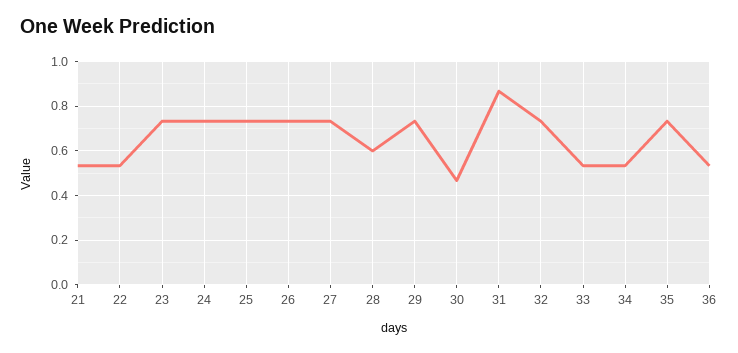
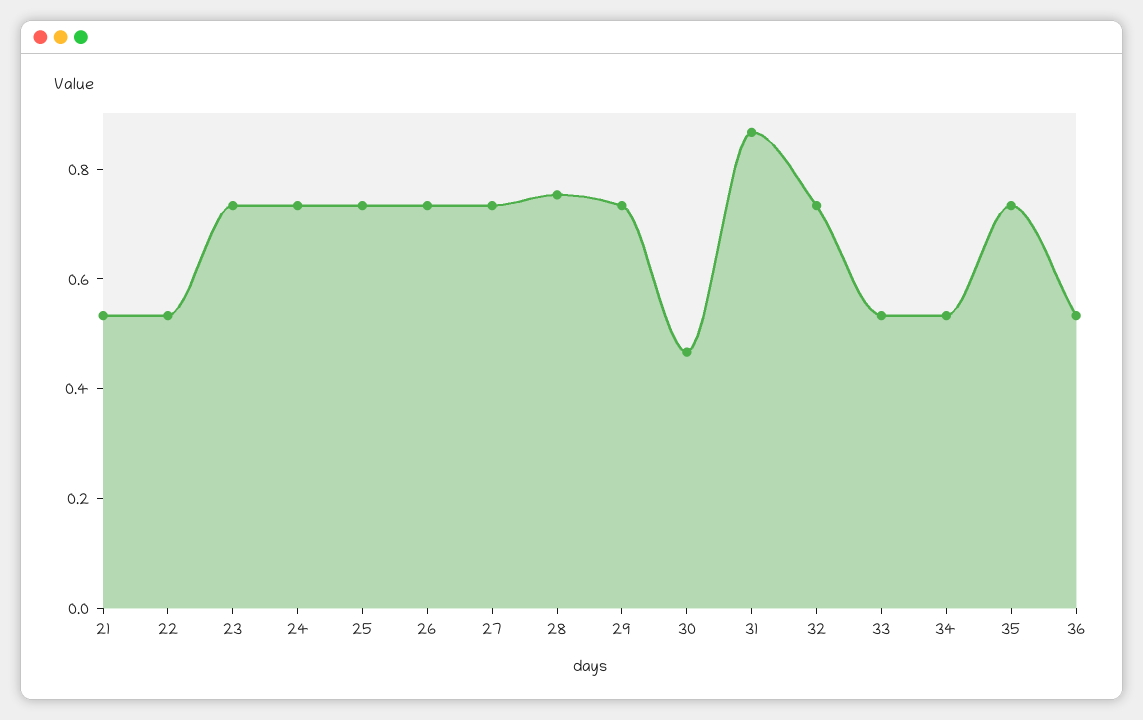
  {
    "21": 0.55,
    "22": 0.55,
    "23": 0.75,
    "24": 0.75,
    "25": 0.75,
    "26": 0.75,
    "27": 0.75,
-   "28": 0.6,
+   "28": 0.75,
    "29": 0.75,
    "30": 0.45,
    "31": 0.85,
    "32": 0.75,
    "33": 0.55,
    "34": 0.55,
    "35": 0.75,
    "36": 0.55
  }

